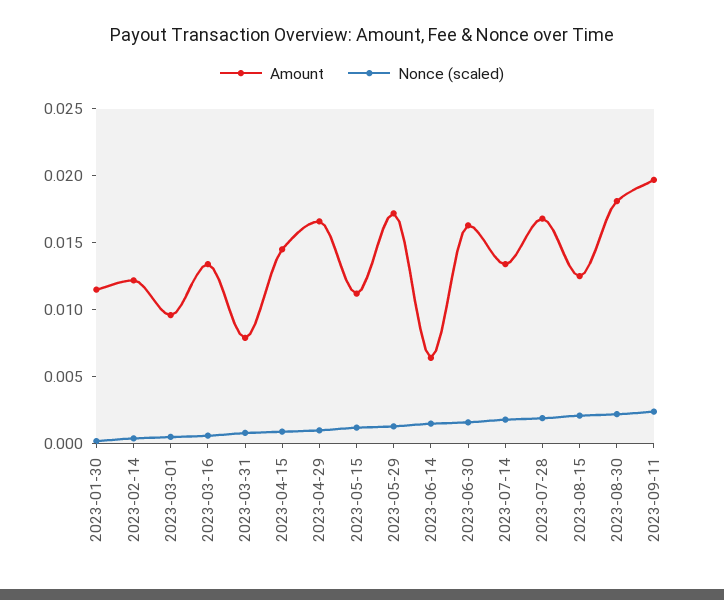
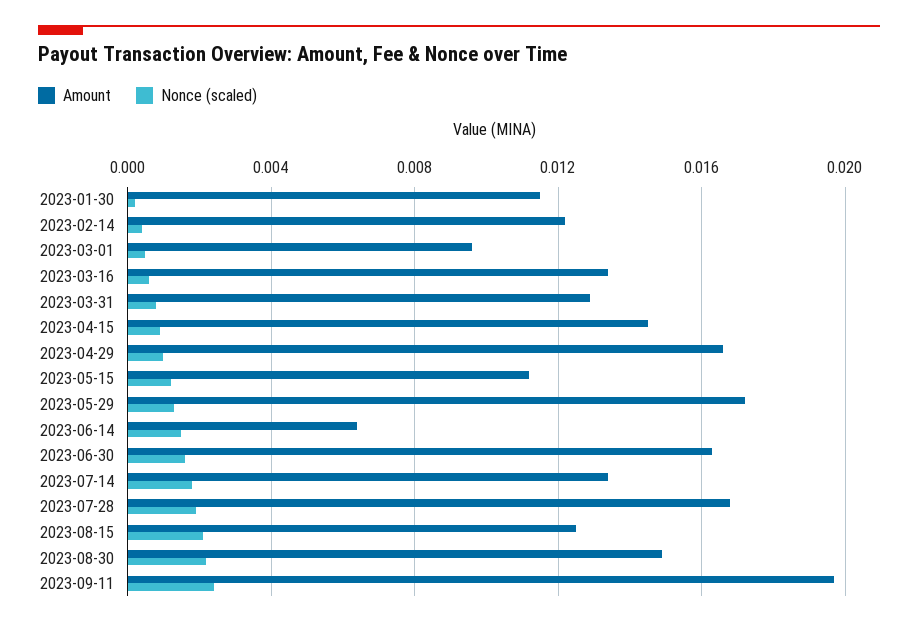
  {
    "Amount": {
      "2023-01-30": 0.0115,
      "2023-02-14": 0.012,
      "2023-03-01": 0.0095,
      "2023-03-16": 0.0135,
-     "2023-03-31": 0.008,
+     "2023-03-31": 0.013,
      "2023-04-15": 0.0145,
      "2023-04-29": 0.0165,
      "2023-05-15": 0.011,
      "2023-05-29": 0.017,
      "2023-06-14": 0.0065,
      "2023-06-30": 0.0165,
      "2023-07-14": 0.0135,
      "2023-07-28": 0.017,
      "2023-08-15": 0.0125,
-     "2023-08-30": 0.018,
+     "2023-08-30": 0.015,
      "2023-09-11": 0.0195
    },
    "Nonce (scaled)": {
      "2023-01-30": 0,
      "2023-02-14": 0.0005,
      "2023-03-01": 0.0005,
      "2023-03-16": 0.0005,
      "2023-03-31": 0.001,
      "2023-04-15": 0.001,
      "2023-04-29": 0.001,
      "2023-05-15": 0.001,
      "2023-05-29": 0.0015,
      "2023-06-14": 0.0015,
      "2023-06-30": 0.0015,
      "2023-07-14": 0.002,
      "2023-07-28": 0.002,
      "2023-08-15": 0.002,
      "2023-08-30": 0.002,
      "2023-09-11": 0.0025
    }
  }

